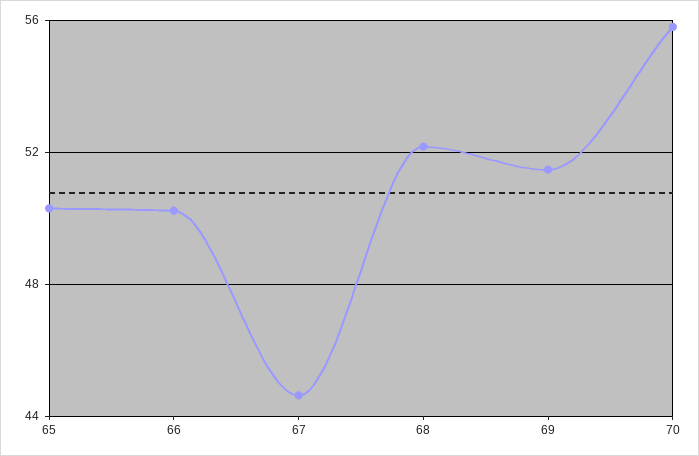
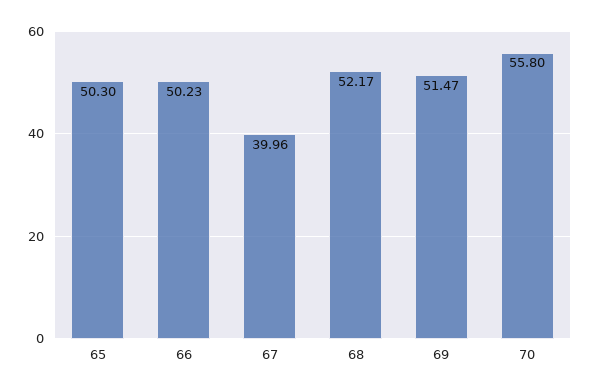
  {
    "65": 50.3,
    "66": 50.23,
-   "67": 44.5,
+   "67": 39.96,
    "68": 52.17,
    "69": 51.47,
    "70": 55.8
  }

